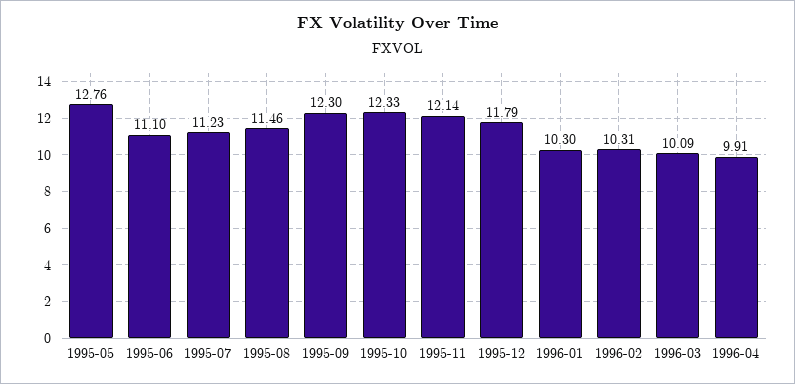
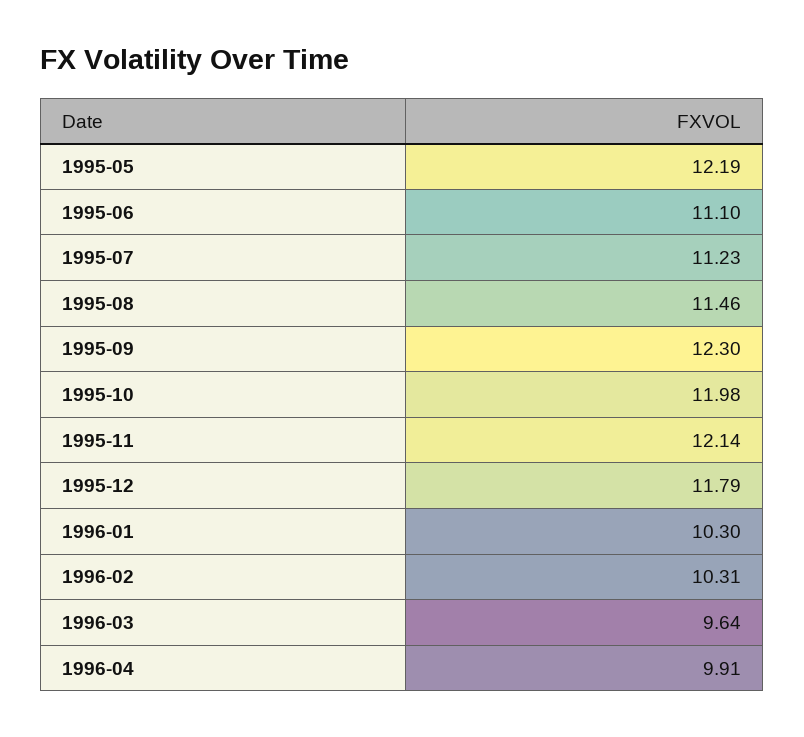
  {
-   "1995-05": 12.76,
+   "1995-05": 12.19,
    "1995-06": 11.1,
    "1995-07": 11.23,
    "1995-08": 11.46,
    "1995-09": 12.3,
-   "1995-10": 12.33,
+   "1995-10": 11.98,
    "1995-11": 12.14,
    "1995-12": 11.79,
    "1996-01": 10.3,
    "1996-02": 10.31,
-   "1996-03": 10.09,
+   "1996-03": 9.64,
    "1996-04": 9.91
  }

